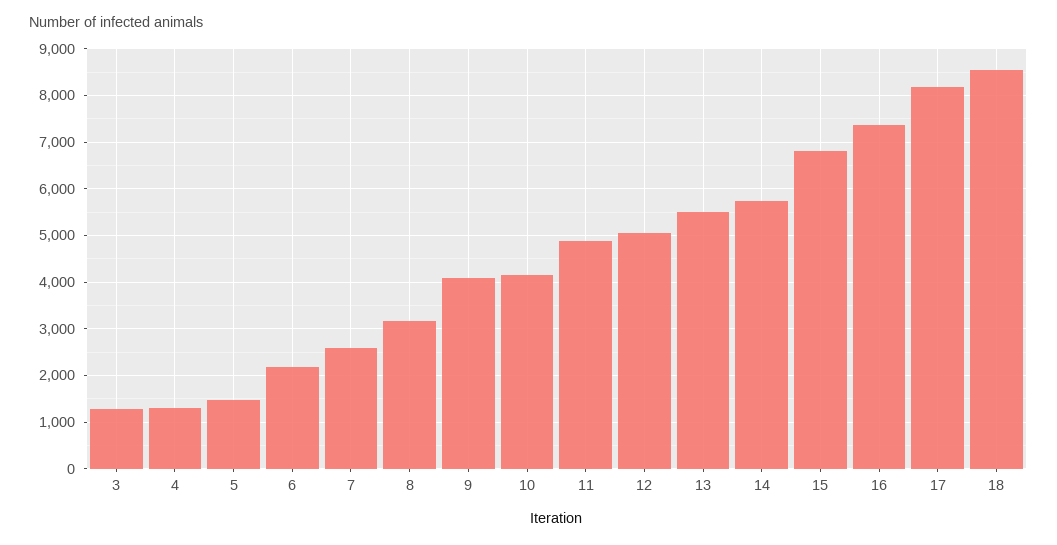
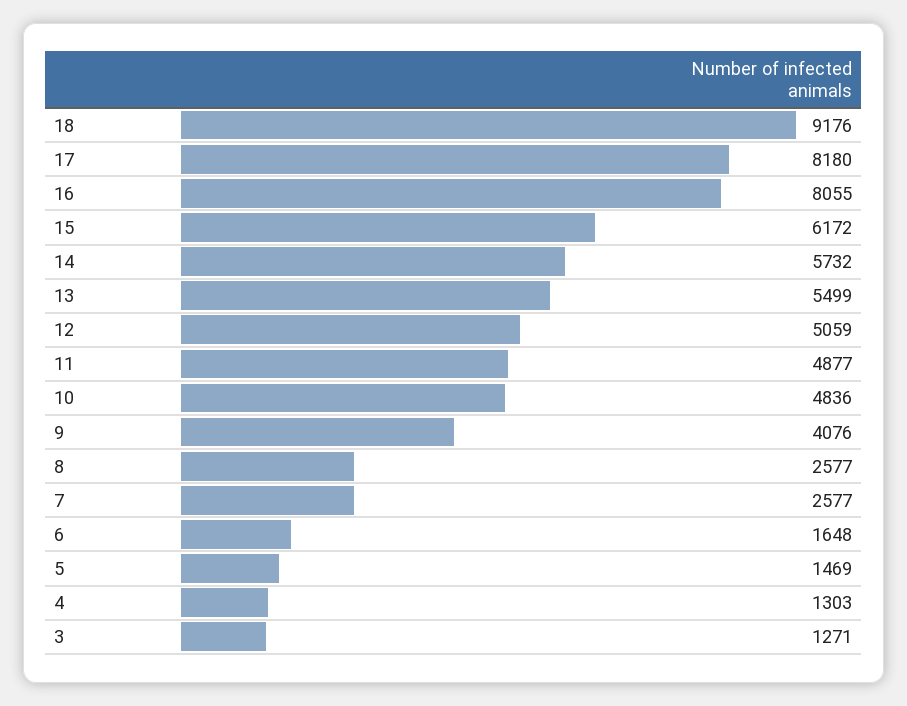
  {
    "3": 1271,
    "4": 1303,
    "5": 1469,
-   "6": 2200,
+   "6": 1648,
    "7": 2577,
-   "8": 3200,
+   "8": 2577,
    "9": 4076,
-   "10": 4200,
+   "10": 4836,
    "11": 4877,
    "12": 5059,
    "13": 5499,
    "14": 5732,
-   "15": 6800,
+   "15": 6172,
-   "16": 7400,
+   "16": 8055,
    "17": 8180,
-   "18": 8600
+   "18": 9176
  }

